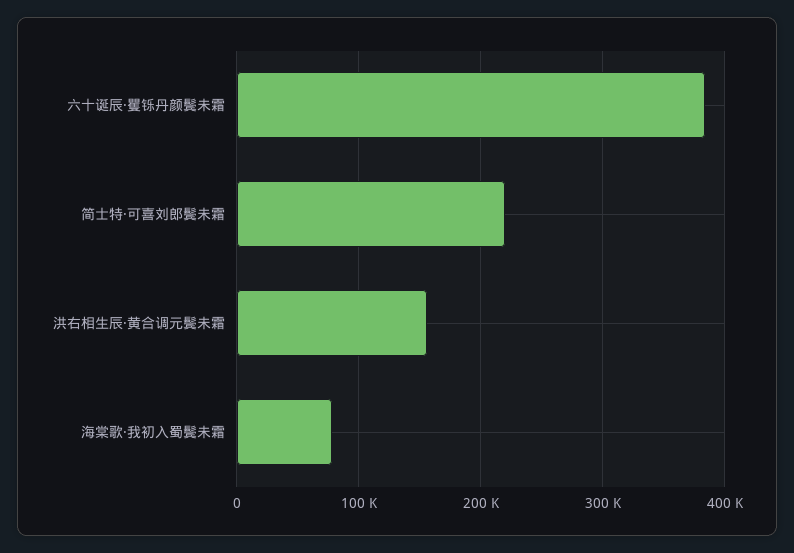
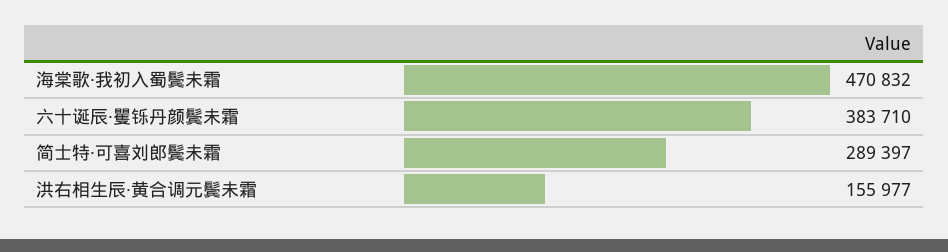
  {
    "六十诞辰·矍铄丹颜鬓未霜": 383710,
-   "简士特·可喜刘郎鬓未霜": 220000,
+   "简士特·可喜刘郎鬓未霜": 289397,
    "洪右相生辰·黄合调元鬓未霜": 155977,
-   "海棠歌·我初入蜀鬓未霜": 80000
+   "海棠歌·我初入蜀鬓未霜": 470832
  }

